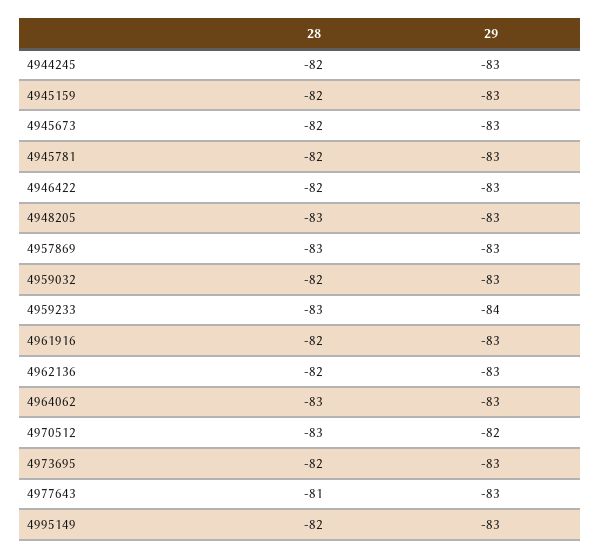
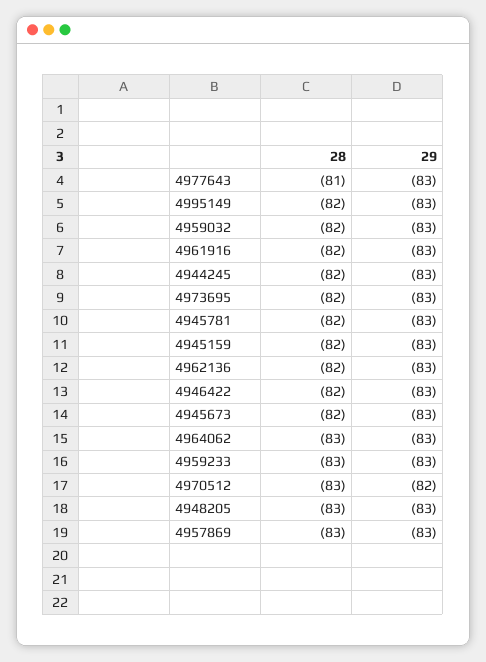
  {
    "28": {
      "4944245": -82,
      "4945159": -82,
      "4945673": -82,
      "4945781": -82,
      "4946422": -82,
      "4948205": -83,
      "4957869": -83,
      "4959032": -82,
      "4959233": -83,
      "4961916": -82,
      "4962136": -82,
      "4964062": -83,
      "4970512": -83,
      "4973695": -82,
      "4977643": -81,
      "4995149": -82
    },
    "29": {
      "4944245": -83,
      "4945159": -83,
      "4945673": -83,
      "4945781": -83,
      "4946422": -83,
      "4948205": -83,
      "4957869": -83,
      "4959032": -83,
-     "4959233": -84,
+     "4959233": -83,
      "4961916": -83,
      "4962136": -83,
      "4964062": -83,
      "4970512": -82,
      "4973695": -83,
      "4977643": -83,
      "4995149": -83
    }
  }

